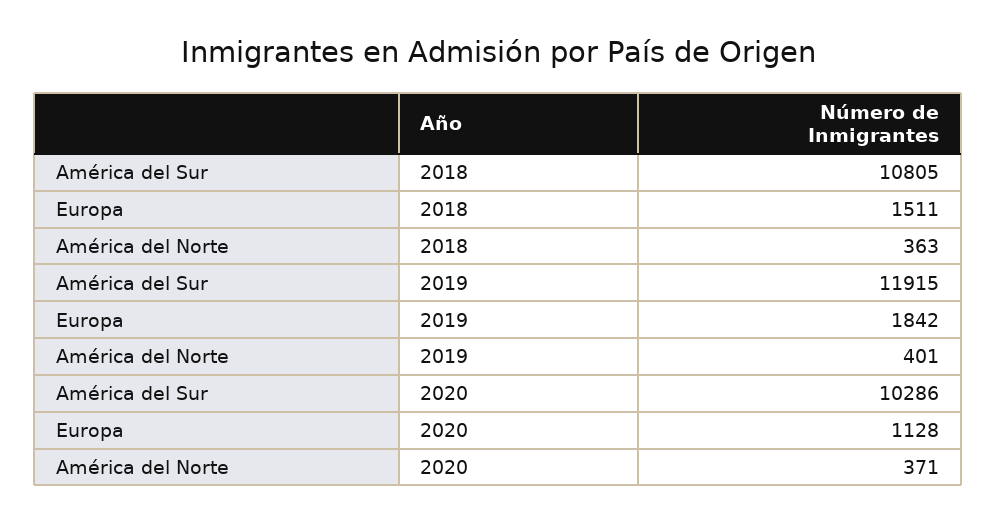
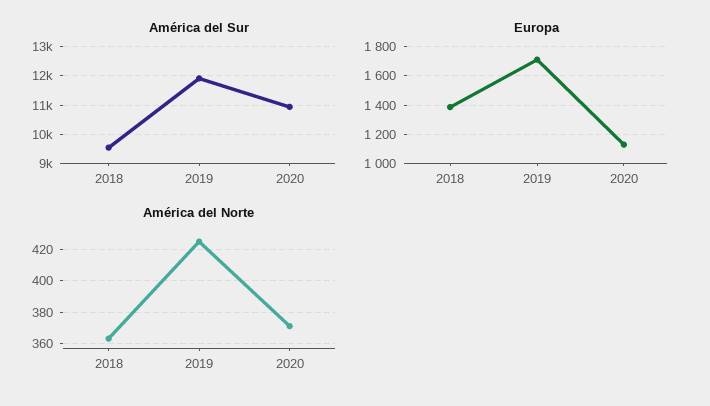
  {
    "América del Sur": {
-     "2018": 10805,
+     "2018": 9500,
      "2019": 11915,
-     "2020": 10286
+     "2020": 11000
    },
    "Europa": {
-     "2018": 1511,
+     "2018": 1400,
-     "2019": 1842,
+     "2019": 1700,
      "2020": 1128
    },
    "América del Norte": {
      "2018": 363,
-     "2019": 401,
+     "2019": 425,
      "2020": 371
    }
  }

